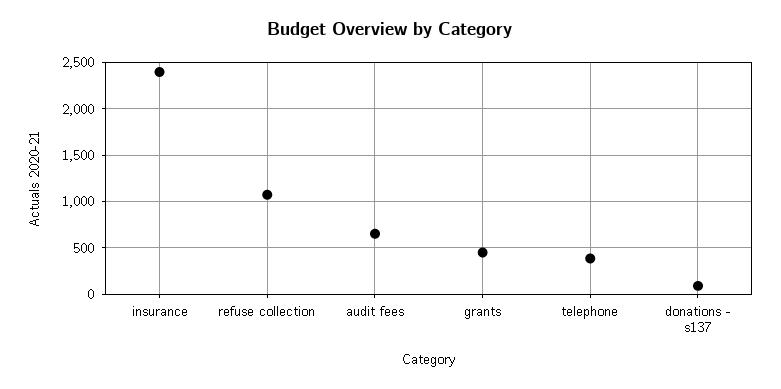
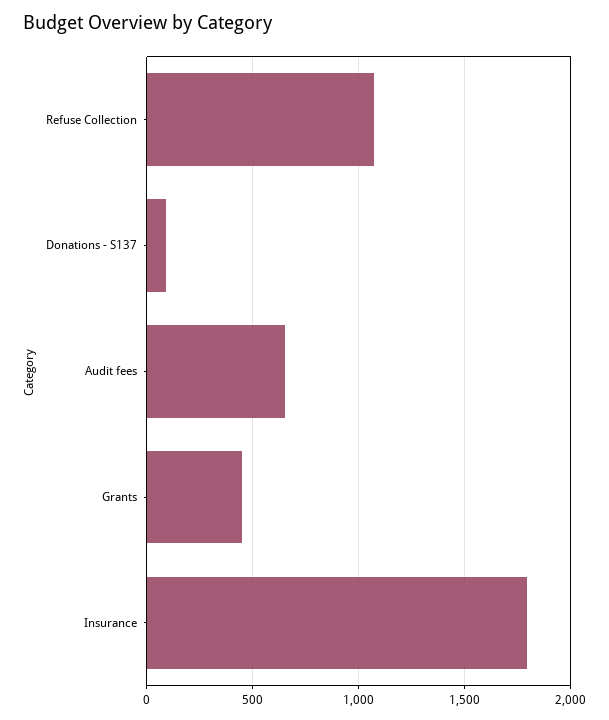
  {
-   "insurance": 2400,
+   "insurance": 1800,
    "refuse collection": 1050,
    "audit fees": 650,
    "grants": 450,
-   "telephone": 400,
    "donations - s137": 100
  }

